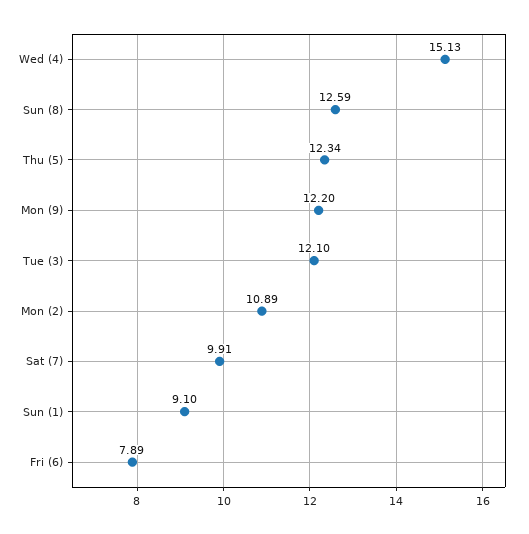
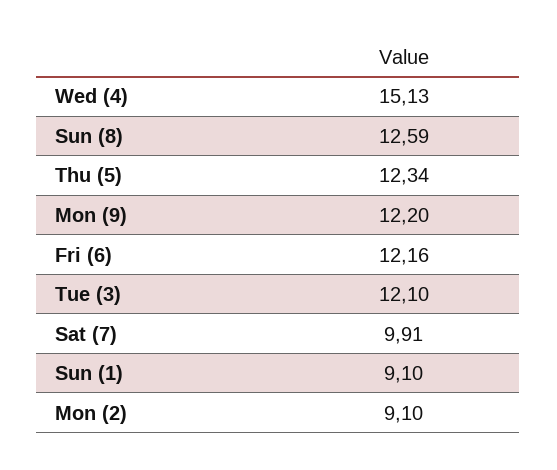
  {
    "Wed (4)": 15.13,
    "Sun (8)": 12.59,
    "Thu (5)": 12.34,
    "Mon (9)": 12.2,
    "Tue (3)": 12.1,
-   "Mon (2)": 10.89,
+   "Mon (2)": 9.1,
    "Sat (7)": 9.91,
    "Sun (1)": 9.1,
-   "Fri (6)": 7.89
+   "Fri (6)": 12.16
  }

